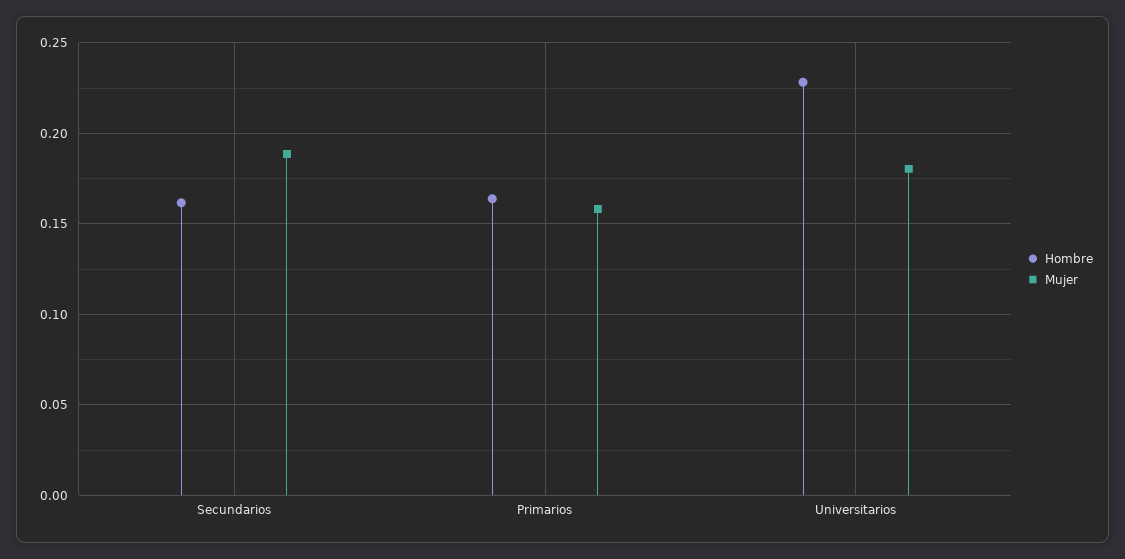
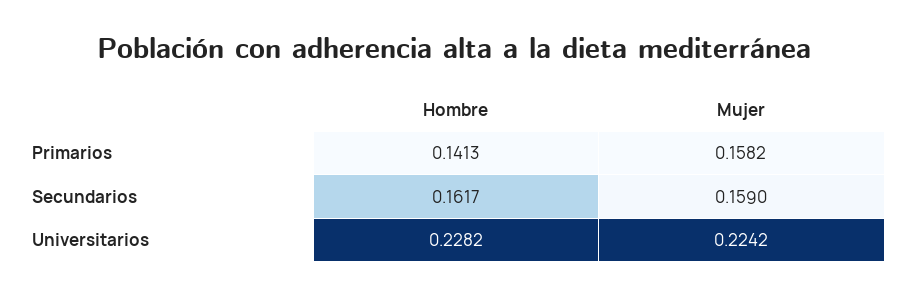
  {
    "Hombre": {
      "Secundarios": 0.1617,
-     "Primarios": 0.165,
+     "Primarios": 0.1413,
      "Universitarios": 0.2282
    },
    "Mujer": {
-     "Secundarios": 0.19,
+     "Secundarios": 0.159,
      "Primarios": 0.1582,
-     "Universitarios": 0.18
+     "Universitarios": 0.2242
    }
  }

